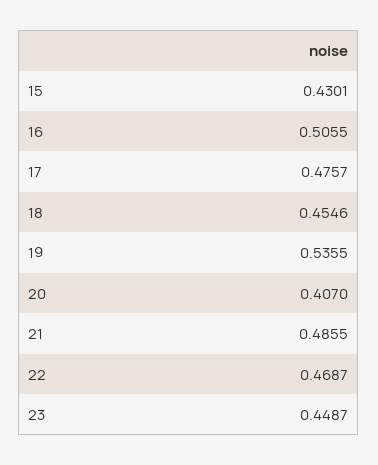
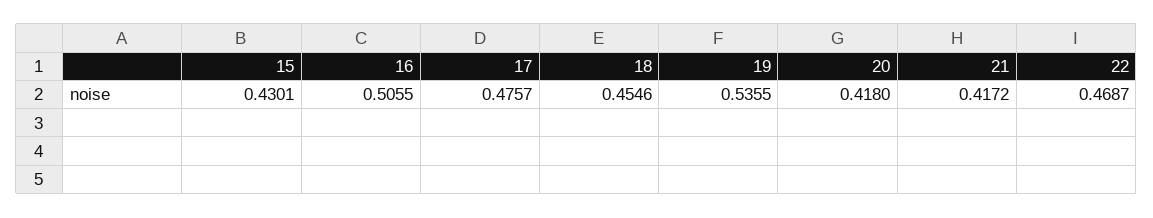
  {
    "15": 0.4301,
    "16": 0.5055,
    "17": 0.4757,
    "18": 0.4546,
    "19": 0.5355,
-   "20": 0.407,
+   "20": 0.418,
-   "21": 0.4855,
+   "21": 0.4172,
-   "22": 0.4687,
+   "22": 0.4687
-   "23": 0.4487
  }

